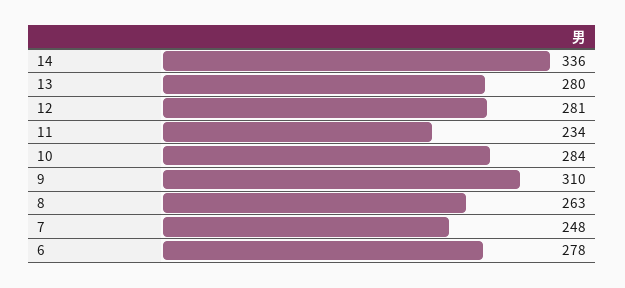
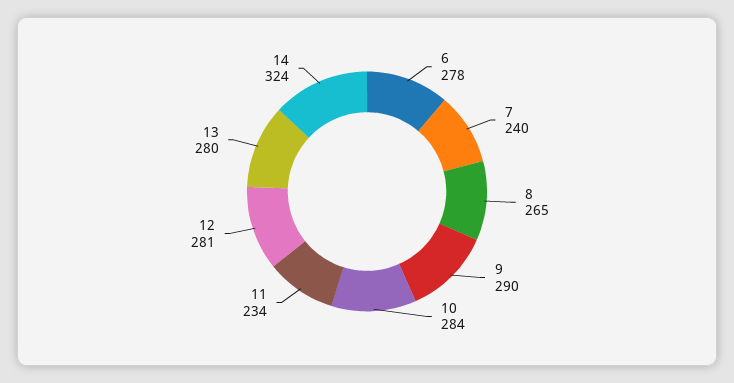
  {
-   "14": 336,
+   "14": 324,
    "13": 280,
    "12": 281,
    "11": 234,
    "10": 284,
-   "9": 310,
+   "9": 290,
-   "8": 263,
+   "8": 265,
-   "7": 248,
+   "7": 240,
    "6": 278
  }

